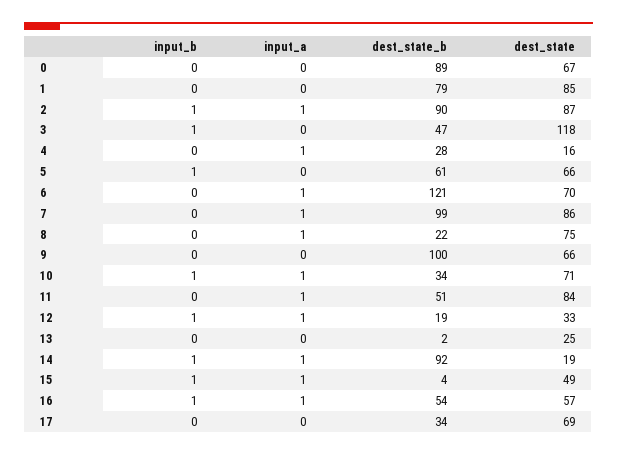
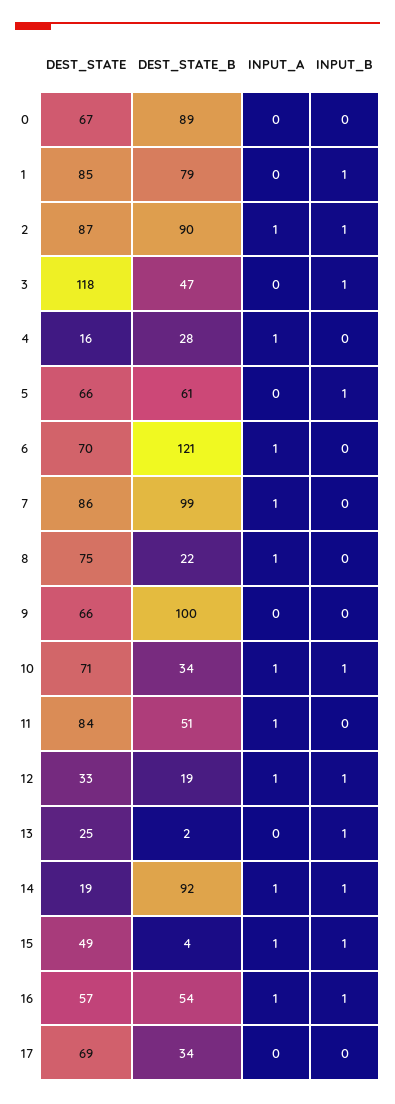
  {
    "input_b": {
      "0": 0,
-     "1": 0,
+     "1": 1,
      "2": 1,
      "3": 1,
      "4": 0,
      "5": 1,
      "6": 0,
      "7": 0,
      "8": 0,
      "9": 0,
      "10": 1,
      "11": 0,
      "12": 1,
-     "13": 0,
+     "13": 1,
      "14": 1,
      "15": 1,
      "16": 1,
      "17": 0
    },
    "input_a": {
      "0": 0,
      "1": 0,
      "2": 1,
      "3": 0,
      "4": 1,
      "5": 0,
      "6": 1,
      "7": 1,
      "8": 1,
      "9": 0,
      "10": 1,
      "11": 1,
      "12": 1,
      "13": 0,
      "14": 1,
      "15": 1,
      "16": 1,
      "17": 0
    },
    "dest_state_b": {
      "0": 89,
      "1": 79,
      "2": 90,
      "3": 47,
      "4": 28,
      "5": 61,
      "6": 121,
      "7": 99,
      "8": 22,
      "9": 100,
      "10": 34,
      "11": 51,
      "12": 19,
      "13": 2,
      "14": 92,
      "15": 4,
      "16": 54,
      "17": 34
    },
    "dest_state": {
      "0": 67,
      "1": 85,
      "2": 87,
      "3": 118,
      "4": 16,
      "5": 66,
      "6": 70,
      "7": 86,
      "8": 75,
      "9": 66,
      "10": 71,
      "11": 84,
      "12": 33,
      "13": 25,
      "14": 19,
      "15": 49,
      "16": 57,
      "17": 69
    }
  }

